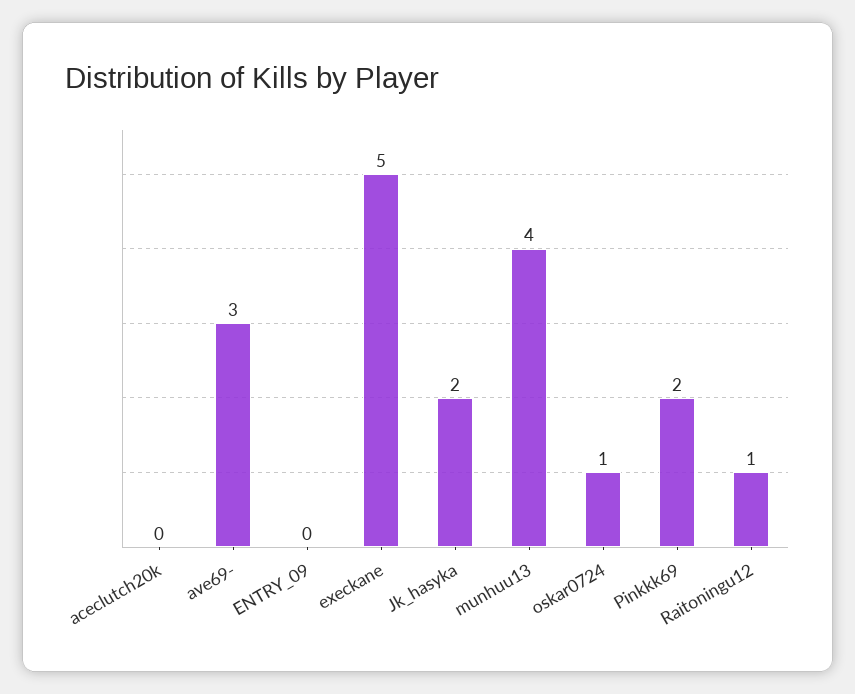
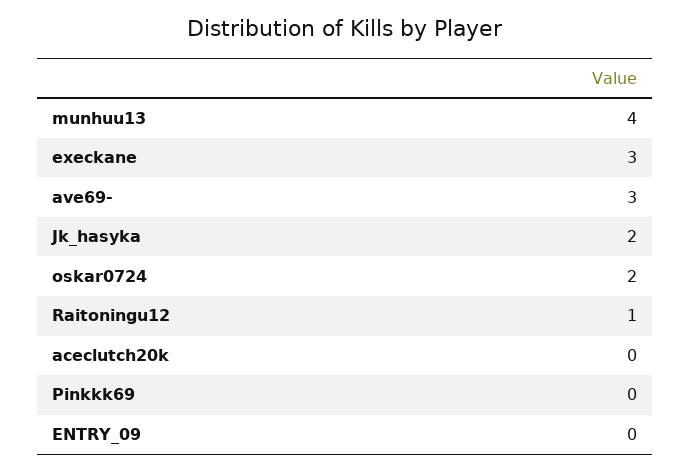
  {
    "aceclutch20k": 0,
    "ave69-": 3,
    "ENTRY_09": 0,
-   "execkane": 5,
+   "execkane": 3,
    "Jk_hasyka": 2,
    "munhuu13": 4,
-   "oskar0724": 1,
+   "oskar0724": 2,
-   "Pinkkk69": 2,
+   "Pinkkk69": 0,
    "Raitoningu12": 1
  }

